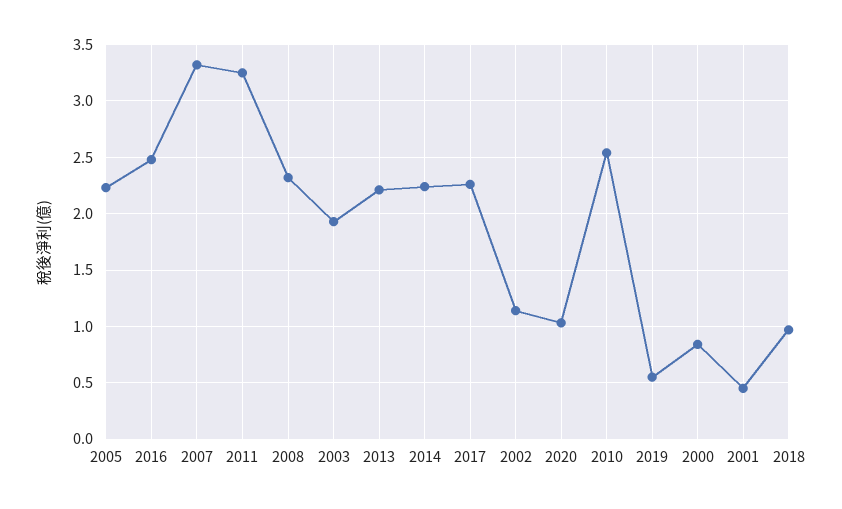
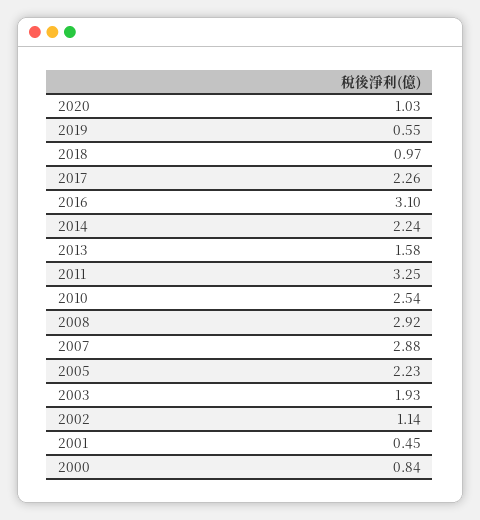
  {
    "2005": 2.23,
-   "2016": 2.5,
+   "2016": 3.1,
-   "2007": 3.3,
+   "2007": 2.88,
    "2011": 3.25,
-   "2008": 2.3,
+   "2008": 2.92,
    "2003": 1.93,
-   "2013": 2.2,
+   "2013": 1.58,
    "2014": 2.24,
    "2017": 2.26,
    "2002": 1.14,
    "2020": 1.03,
    "2010": 2.54,
    "2019": 0.55,
    "2000": 0.84,
    "2001": 0.45,
    "2018": 0.97
  }

